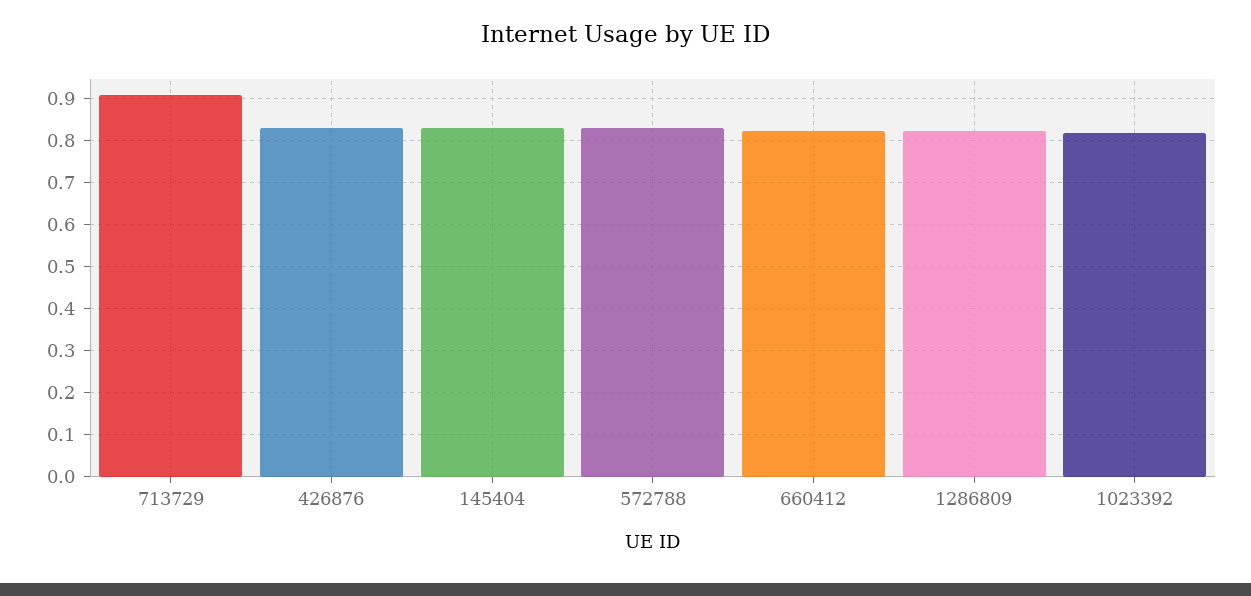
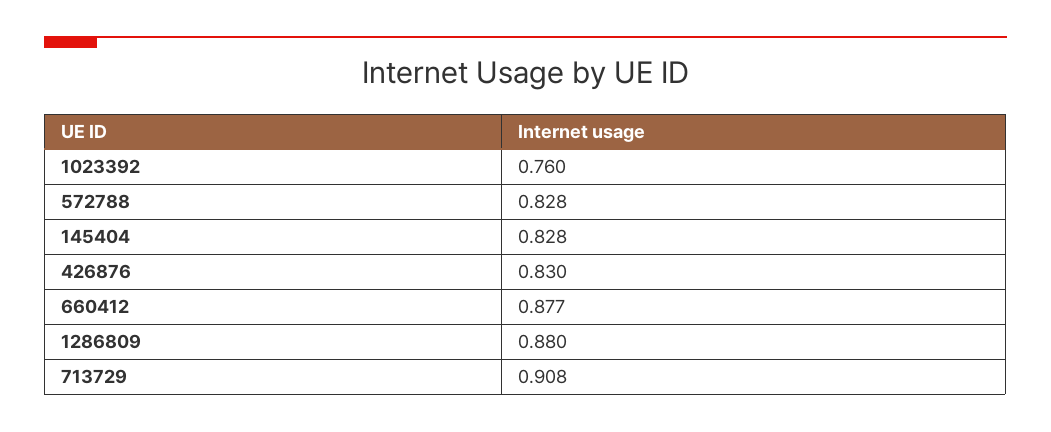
  {
    "713729": 0.908,
    "426876": 0.83,
    "145404": 0.828,
    "572788": 0.828,
-   "660412": 0.82,
+   "660412": 0.877,
-   "1286809": 0.82,
+   "1286809": 0.88,
-   "1023392": 0.82
+   "1023392": 0.76
  }

